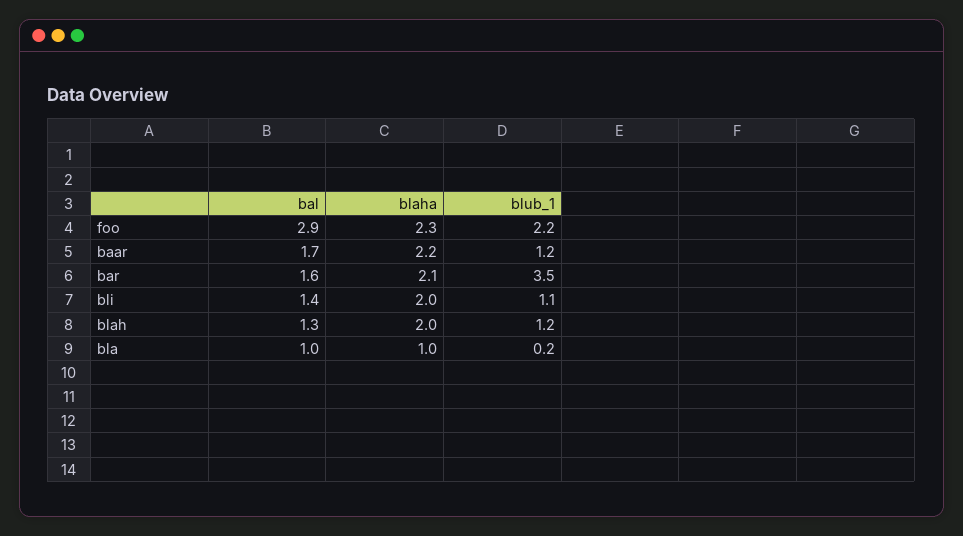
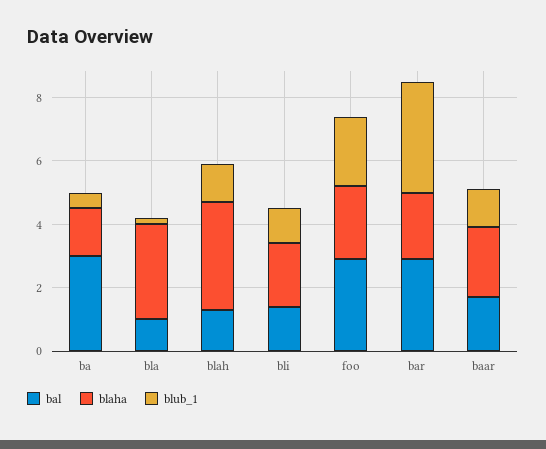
  {
    "bal": {
      "foo": 2.9,
      "baar": 1.7,
-     "bar": 1.6,
+     "bar": 3,
      "bli": 1.4,
      "blah": 1.3,
-     "bla": 1
+     "bla": 1,
+     "ba": 3
    },
    "blaha": {
      "foo": 2.3,
      "baar": 2.2,
      "bar": 2.1,
      "bli": 2,
-     "blah": 2,
+     "blah": 3.5,
-     "bla": 1
+     "bla": 3,
+     "ba": 1.5
    },
    "blub_1": {
      "foo": 2.2,
      "baar": 1.2,
      "bar": 3.5,
      "bli": 1.1,
      "blah": 1.2,
-     "bla": 0.2
+     "bla": 0.2,
+     "ba": 0.5
    }
  }

